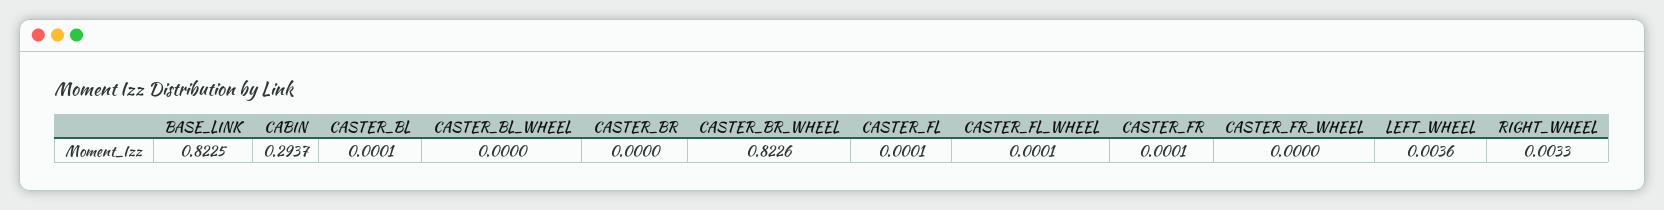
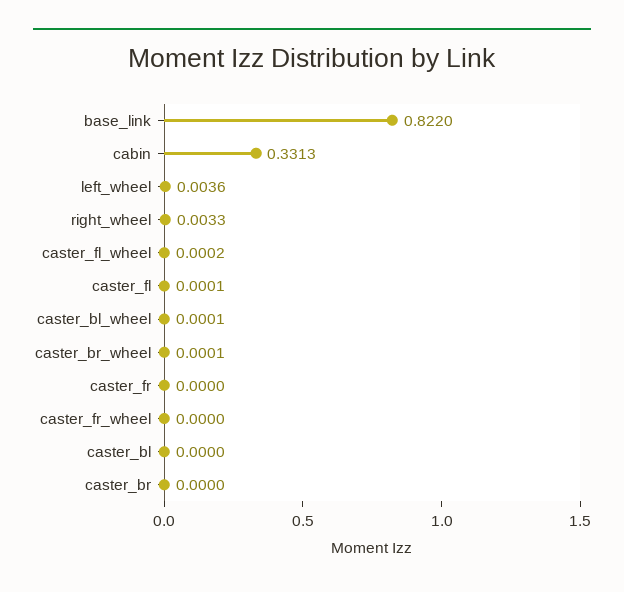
  {
-   "BASE_LINK": 0.8225,
+   "BASE_LINK": 0.822,
-   "CABIN": 0.2937,
+   "CABIN": 0.3313,
-   "CASTER_BL": 0.0001,
+   "CASTER_BL": 0,
-   "CASTER_BL_WHEEL": 0,
+   "CASTER_BL_WHEEL": 0.0001,
    "CASTER_BR": 0,
-   "CASTER_BR_WHEEL": 0.8226,
+   "CASTER_BR_WHEEL": 0.0001,
    "CASTER_FL": 0.0001,
-   "CASTER_FL_WHEEL": 0.0001,
+   "CASTER_FL_WHEEL": 0.0002,
-   "CASTER_FR": 0.0001,
+   "CASTER_FR": 0,
    "CASTER_FR_WHEEL": 0,
    "LEFT_WHEEL": 0.0036,
    "RIGHT_WHEEL": 0.0033
  }

